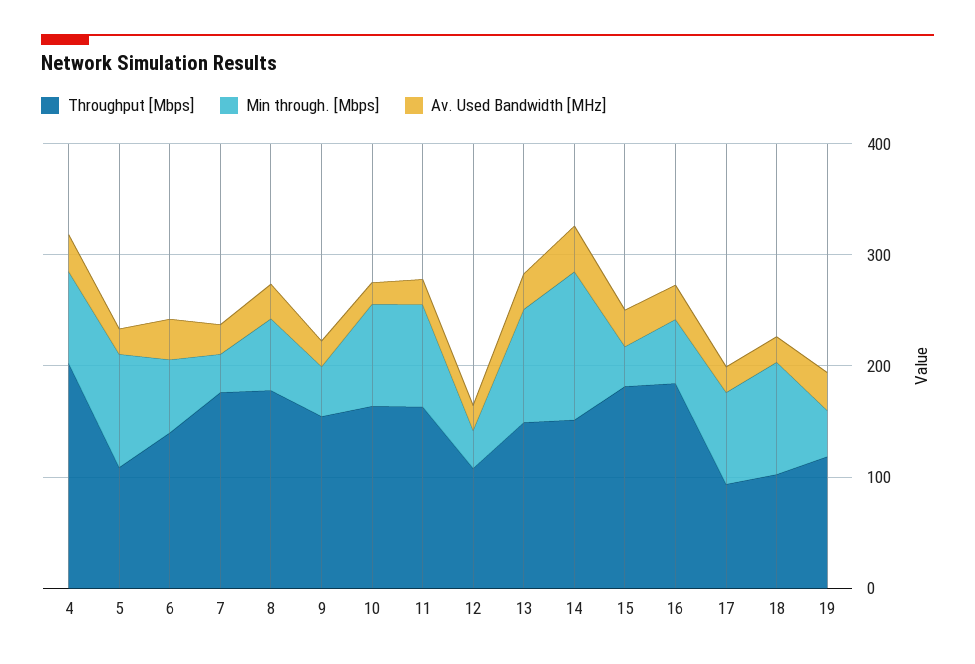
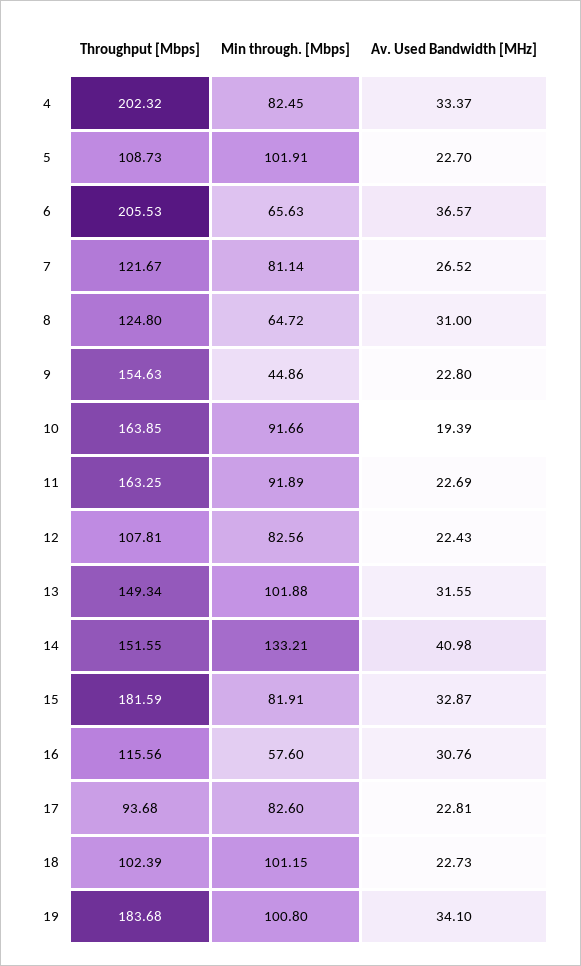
  {
    "Throughput [Mbps]": {
      "4": 202.32,
      "5": 108.73,
-     "6": 140,
+     "6": 205.53,
-     "7": 180,
+     "7": 121.67,
-     "8": 180,
+     "8": 124.8,
      "9": 154.63,
      "10": 163.85,
      "11": 163.25,
      "12": 107.81,
      "13": 149.34,
      "14": 151.55,
      "15": 181.59,
-     "16": 180,
+     "16": 115.56,
      "17": 93.68,
      "18": 102.39,
-     "19": 120
+     "19": 183.68
    },
    "Min through. [Mbps]": {
      "4": 82.45,
      "5": 101.91,
      "6": 65.63,
-     "7": 40,
+     "7": 81.14,
      "8": 64.72,
      "9": 44.86,
      "10": 91.66,
      "11": 91.89,
-     "12": 40,
+     "12": 82.56,
      "13": 101.88,
      "14": 133.21,
-     "15": 40,
+     "15": 81.91,
      "16": 57.6,
      "17": 82.6,
      "18": 101.15,
-     "19": 40
+     "19": 100.8
    },
    "Av. Used Bandwidth [MHz]": {
      "4": 33.37,
      "5": 22.7,
      "6": 36.57,
      "7": 26.52,
      "8": 31,
      "9": 22.8,
      "10": 19.39,
      "11": 22.69,
      "12": 22.43,
      "13": 31.55,
      "14": 40.98,
      "15": 32.87,
      "16": 30.76,
      "17": 22.81,
      "18": 22.73,
      "19": 34.1
    }
  }

